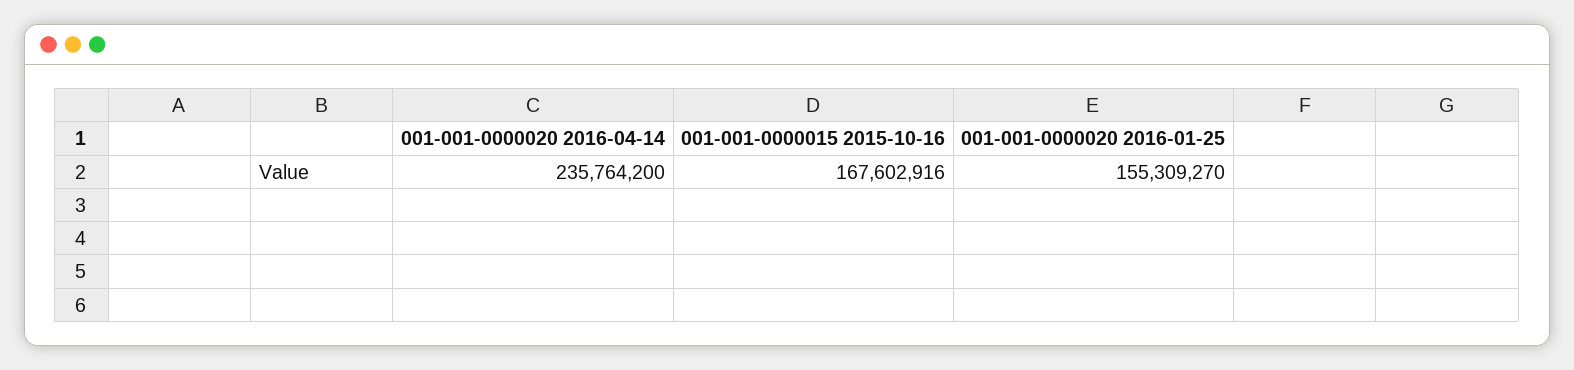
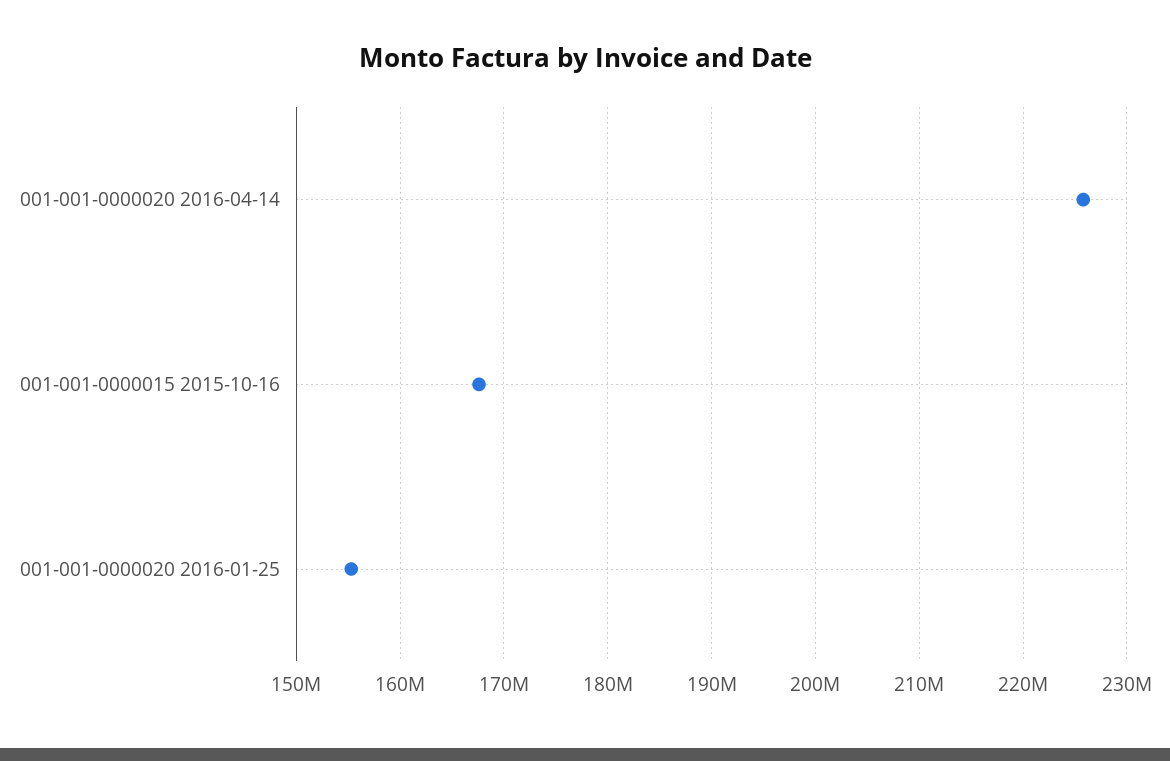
  {
-   "001-001-0000020 2016-04-14": 235764200,
+   "001-001-0000020 2016-04-14": 226000000,
    "001-001-0000015 2015-10-16": 167602916,
    "001-001-0000020 2016-01-25": 155309270
  }

